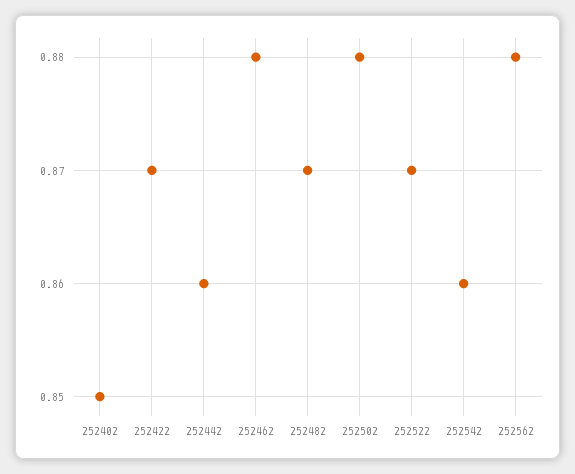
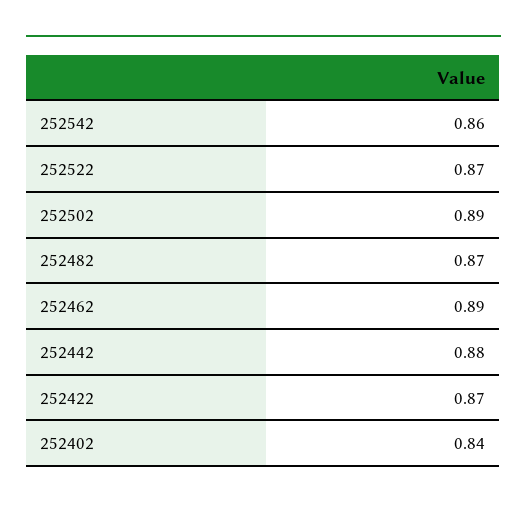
  {
-   "252402": 0.85,
+   "252402": 0.84,
    "252422": 0.87,
-   "252442": 0.86,
+   "252442": 0.88,
-   "252462": 0.88,
+   "252462": 0.89,
    "252482": 0.87,
-   "252502": 0.88,
+   "252502": 0.89,
    "252522": 0.87,
-   "252542": 0.86,
+   "252542": 0.86
-   "252562": 0.88
  }

